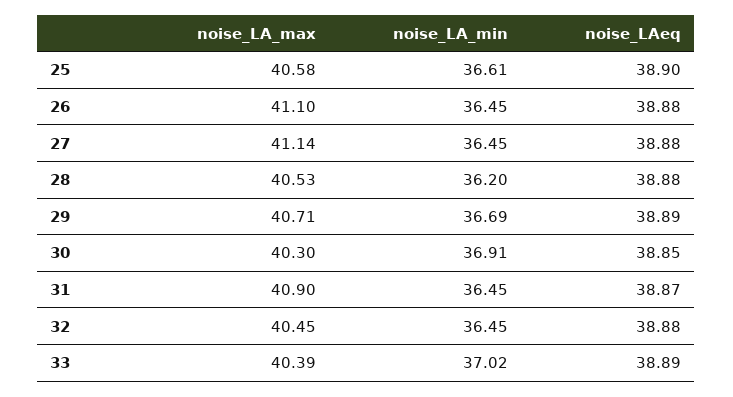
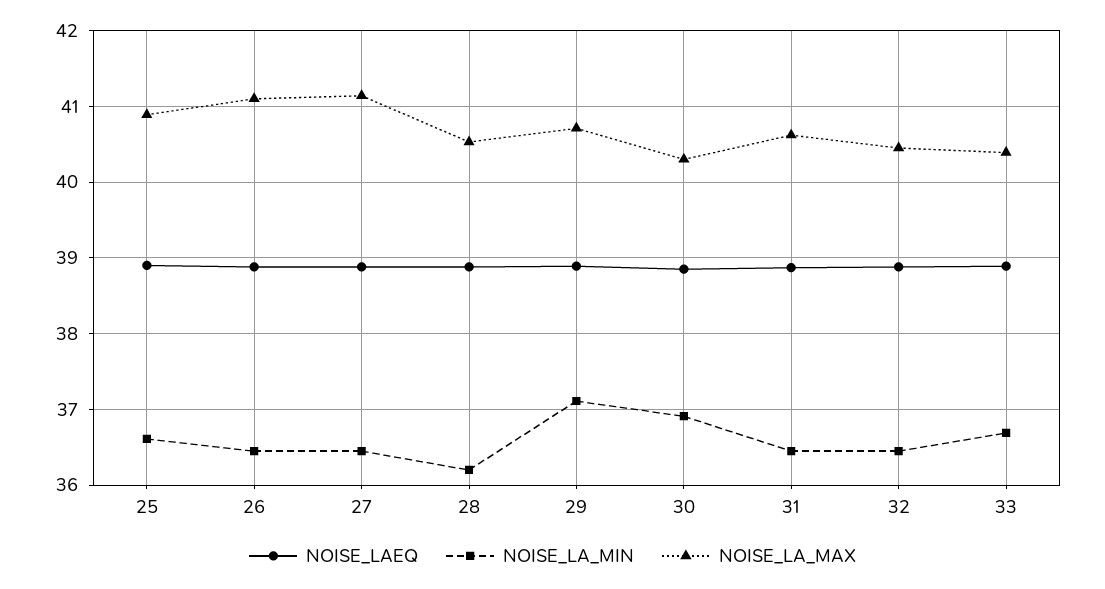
  {
    "noise_LA_max": {
-     "25": 40.58,
+     "25": 40.9,
      "26": 41.1,
      "27": 41.14,
      "28": 40.53,
      "29": 40.71,
      "30": 40.3,
-     "31": 40.9,
+     "31": 40.6,
      "32": 40.45,
      "33": 40.39
    },
    "noise_LA_min": {
      "25": 36.61,
      "26": 36.45,
      "27": 36.45,
      "28": 36.2,
-     "29": 36.69,
+     "29": 37.1,
      "30": 36.91,
      "31": 36.45,
      "32": 36.45,
-     "33": 37.02
+     "33": 36.7
    },
    "noise_LAeq": {
      "25": 38.9,
      "26": 38.88,
      "27": 38.88,
      "28": 38.88,
      "29": 38.89,
      "30": 38.85,
      "31": 38.87,
      "32": 38.88,
      "33": 38.89
    }
  }

